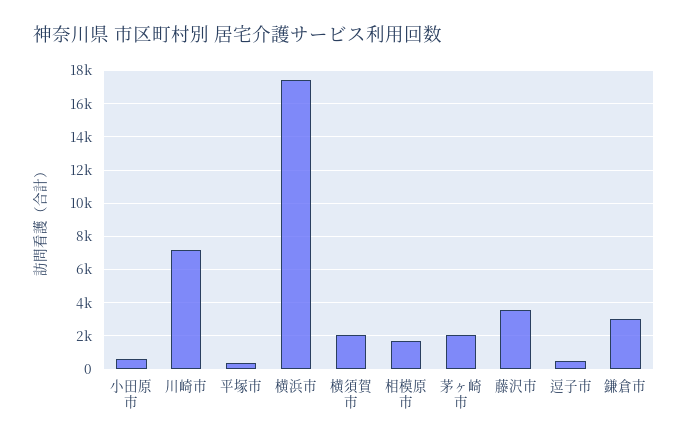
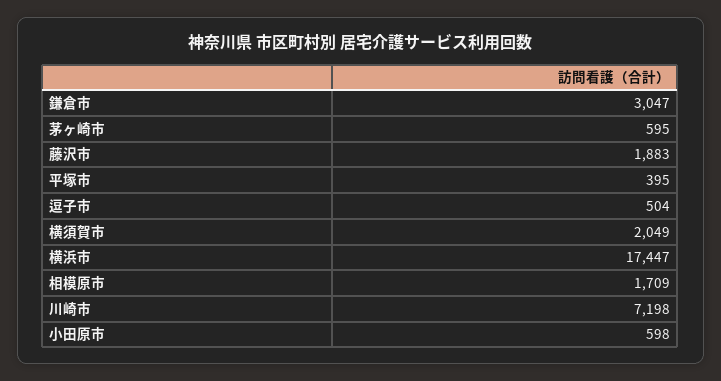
  {
    "小田原市": 598,
    "川崎市": 7198,
    "平塚市": 395,
    "横浜市": 17447,
    "横須賀市": 2049,
    "相模原市": 1709,
-   "茅ヶ崎市": 2000,
+   "茅ヶ崎市": 595,
-   "藤沢市": 3500,
+   "藤沢市": 1883,
    "逗子市": 504,
    "鎌倉市": 3047
  }

